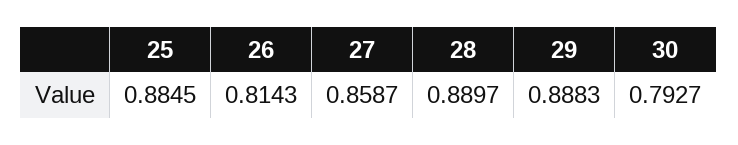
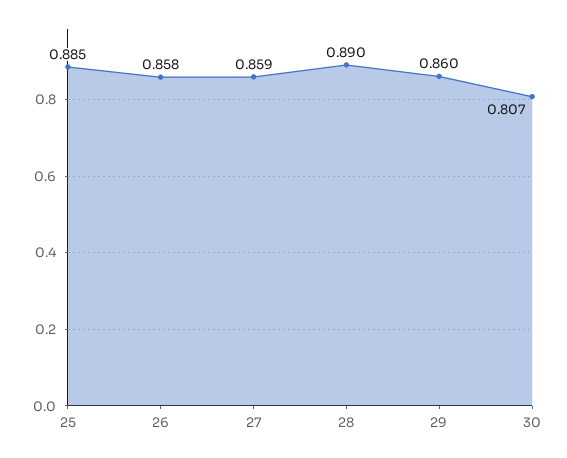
  {
    "25": 0.8845,
-   "26": 0.8143,
+   "26": 0.858,
    "27": 0.8587,
    "28": 0.8897,
-   "29": 0.8883,
+   "29": 0.86,
-   "30": 0.7927
+   "30": 0.807
  }

